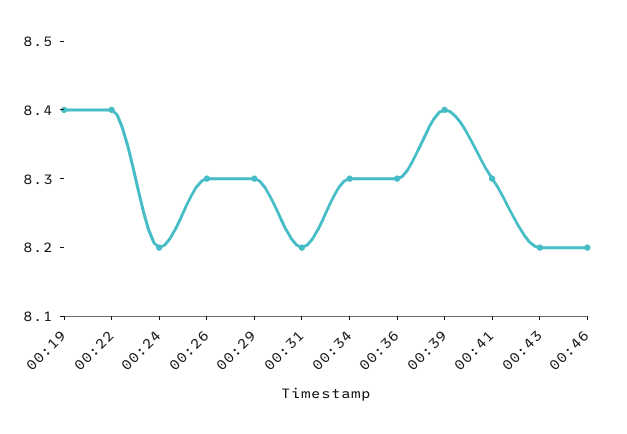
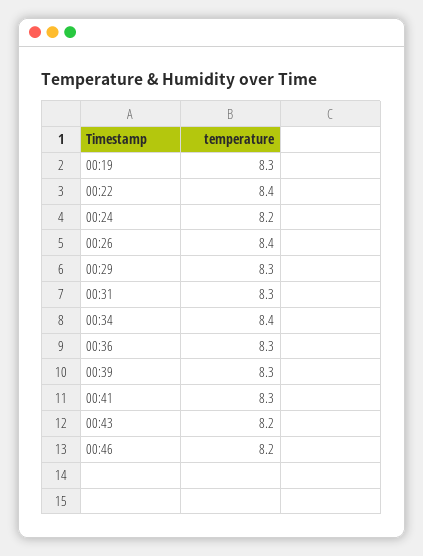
  {
-   "00:19": 8.4,
+   "00:19": 8.3,
    "00:22": 8.4,
    "00:24": 8.2,
-   "00:26": 8.3,
+   "00:26": 8.4,
    "00:29": 8.3,
-   "00:31": 8.2,
+   "00:31": 8.3,
-   "00:34": 8.3,
+   "00:34": 8.4,
    "00:36": 8.3,
-   "00:39": 8.4,
+   "00:39": 8.3,
    "00:41": 8.3,
    "00:43": 8.2,
    "00:46": 8.2
  }

